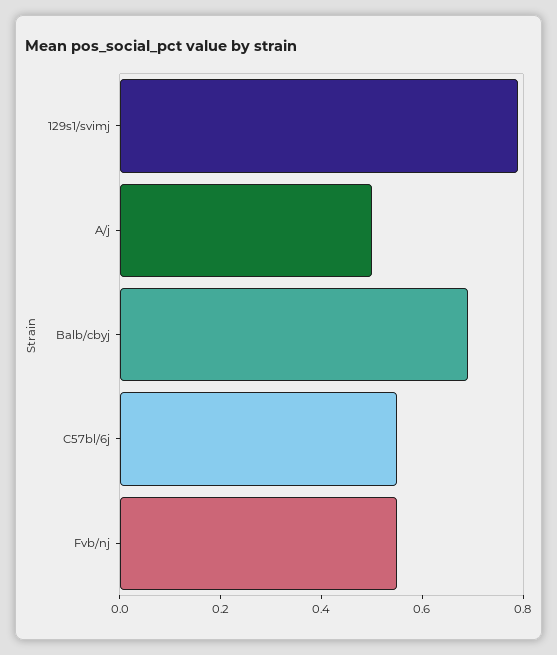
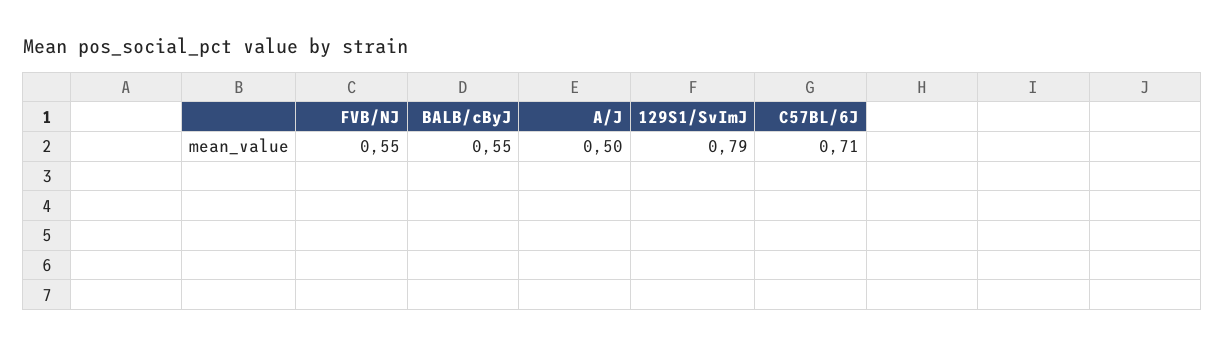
  {
    "129s1/svimj": 0.79,
    "A/j": 0.5,
-   "Balb/cbyj": 0.7,
+   "Balb/cbyj": 0.55,
-   "C57bl/6j": 0.55,
+   "C57bl/6j": 0.71,
    "Fvb/nj": 0.55
  }

